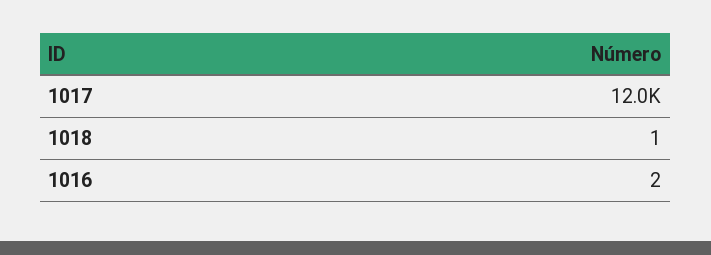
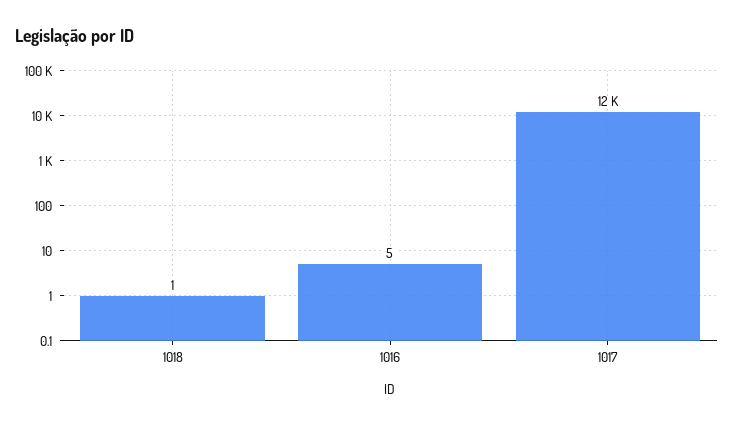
  {
    "1017": 12000,
    "1018": 1,
-   "1016": 2
+   "1016": 5
  }

